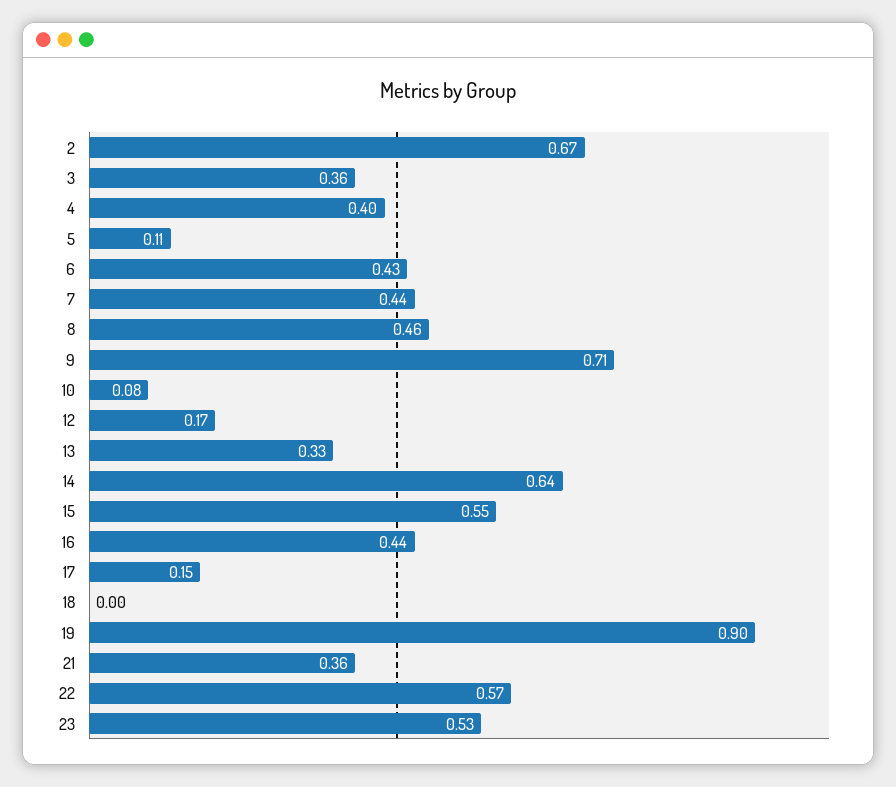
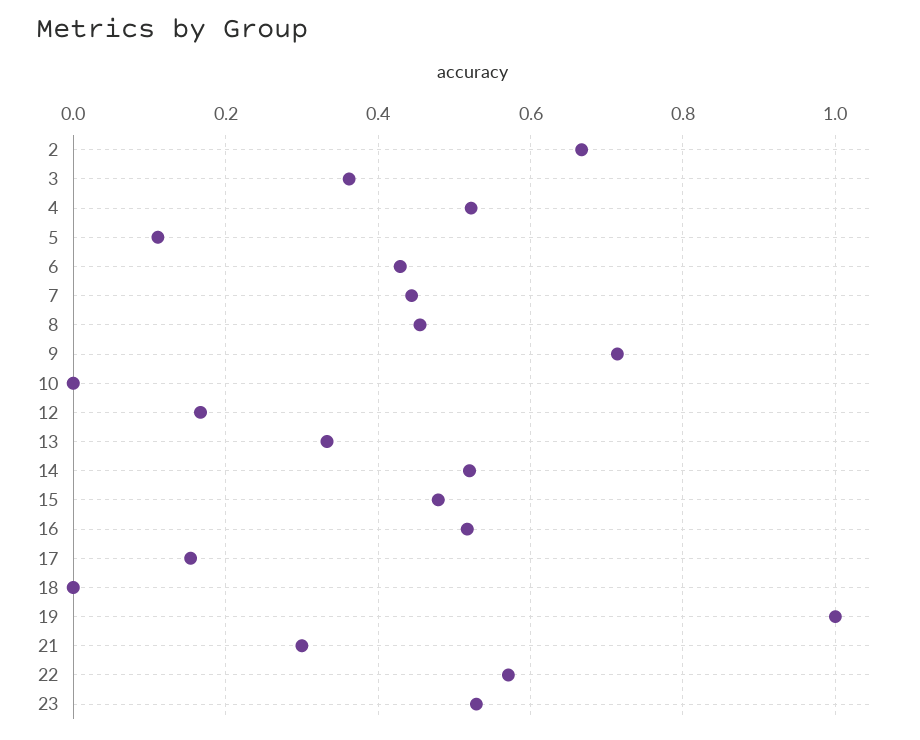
  {
    "2": 0.67,
    "3": 0.36,
-   "4": 0.4,
+   "4": 0.52,
    "5": 0.11,
    "6": 0.43,
    "7": 0.44,
    "8": 0.46,
    "9": 0.71,
-   "10": 0.08,
+   "10": 0,
    "12": 0.17,
    "13": 0.33,
-   "14": 0.64,
+   "14": 0.52,
-   "15": 0.55,
+   "15": 0.48,
-   "16": 0.44,
+   "16": 0.52,
    "17": 0.15,
    "18": 0,
-   "19": 0.9,
+   "19": 1,
-   "21": 0.36,
+   "21": 0.3,
    "22": 0.57,
    "23": 0.53
  }

